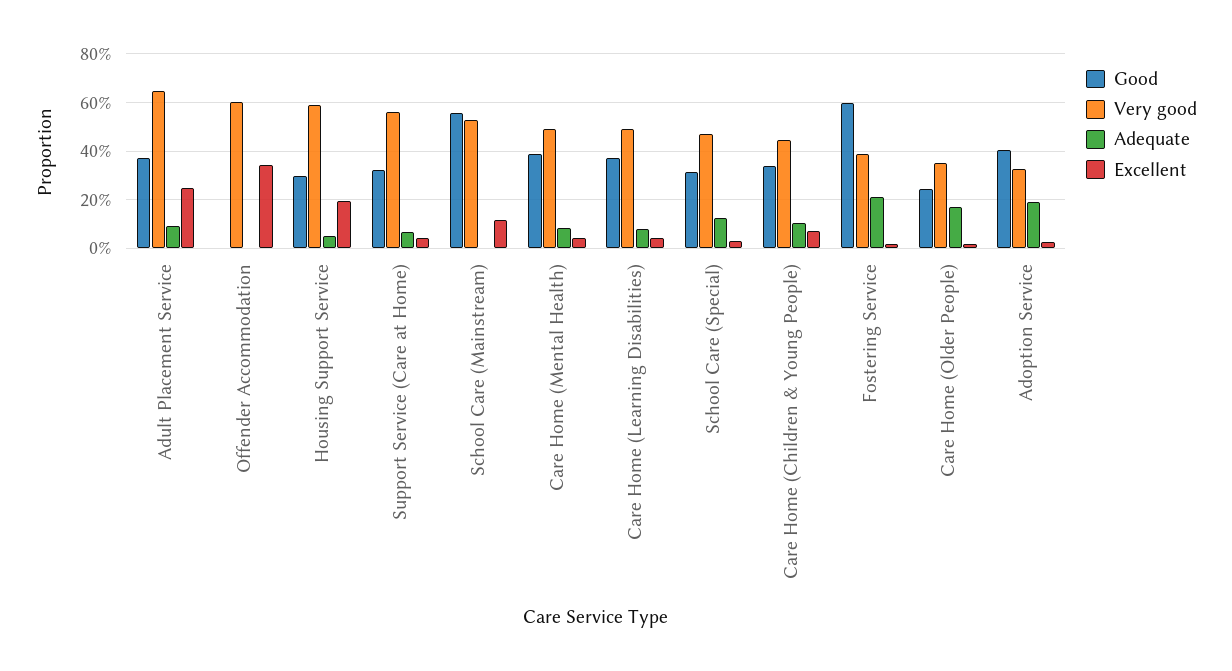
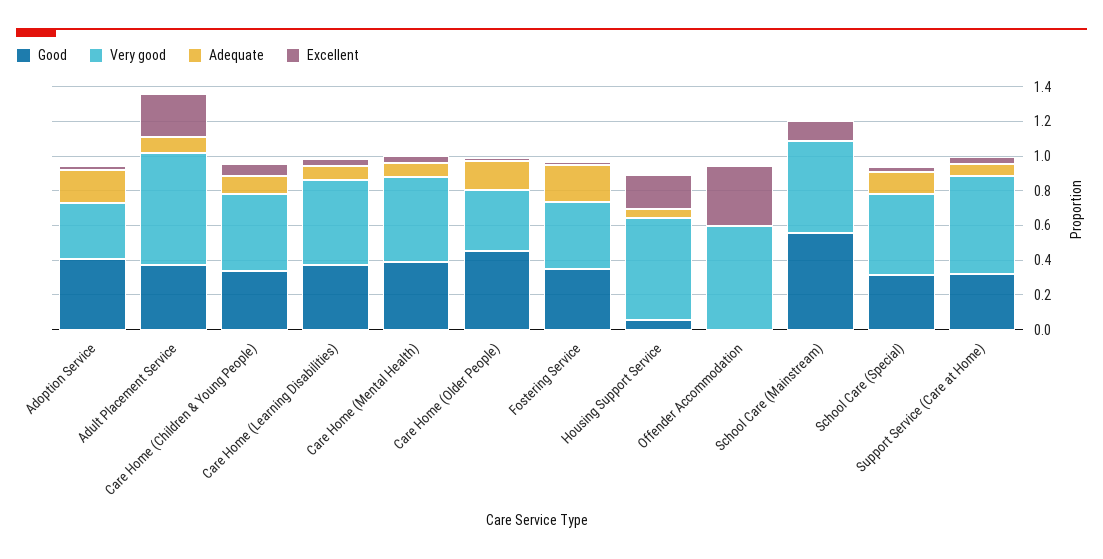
  {
    "Good": {
      "Adult Placement Service": 0.375,
      "Offender Accommodation": 0,
-     "Housing Support Service": 0.3,
+     "Housing Support Service": 0.05,
      "Support Service (Care at Home)": 0.325,
      "School Care (Mainstream)": 0.55,
      "Care Home (Mental Health)": 0.4,
      "Care Home (Learning Disabilities)": 0.375,
      "School Care (Special)": 0.325,
      "Care Home (Children & Young People)": 0.325,
-     "Fostering Service": 0.6,
+     "Fostering Service": 0.35,
-     "Care Home (Older People)": 0.25,
+     "Care Home (Older People)": 0.45,
      "Adoption Service": 0.4
    },
    "Very good": {
      "Adult Placement Service": 0.65,
      "Offender Accommodation": 0.6,
      "Housing Support Service": 0.6,
      "Support Service (Care at Home)": 0.55,
      "School Care (Mainstream)": 0.525,
      "Care Home (Mental Health)": 0.5,
      "Care Home (Learning Disabilities)": 0.5,
      "School Care (Special)": 0.475,
      "Care Home (Children & Young People)": 0.45,
      "Fostering Service": 0.375,
      "Care Home (Older People)": 0.35,
      "Adoption Service": 0.325
    },
    "Adequate": {
      "Adult Placement Service": 0.1,
      "Offender Accommodation": 0,
      "Housing Support Service": 0.05,
      "Support Service (Care at Home)": 0.075,
      "School Care (Mainstream)": 0,
      "Care Home (Mental Health)": 0.075,
      "Care Home (Learning Disabilities)": 0.075,
      "School Care (Special)": 0.125,
      "Care Home (Children & Young People)": 0.1,
      "Fostering Service": 0.2,
      "Care Home (Older People)": 0.175,
      "Adoption Service": 0.2
    },
    "Excellent": {
      "Adult Placement Service": 0.25,
      "Offender Accommodation": 0.35,
      "Housing Support Service": 0.2,
      "Support Service (Care at Home)": 0.05,
      "School Care (Mainstream)": 0.125,
      "Care Home (Mental Health)": 0.05,
      "Care Home (Learning Disabilities)": 0.05,
      "School Care (Special)": 0.025,
      "Care Home (Children & Young People)": 0.075,
      "Fostering Service": 0.025,
      "Care Home (Older People)": 0.025,
      "Adoption Service": 0.025
    }
  }

